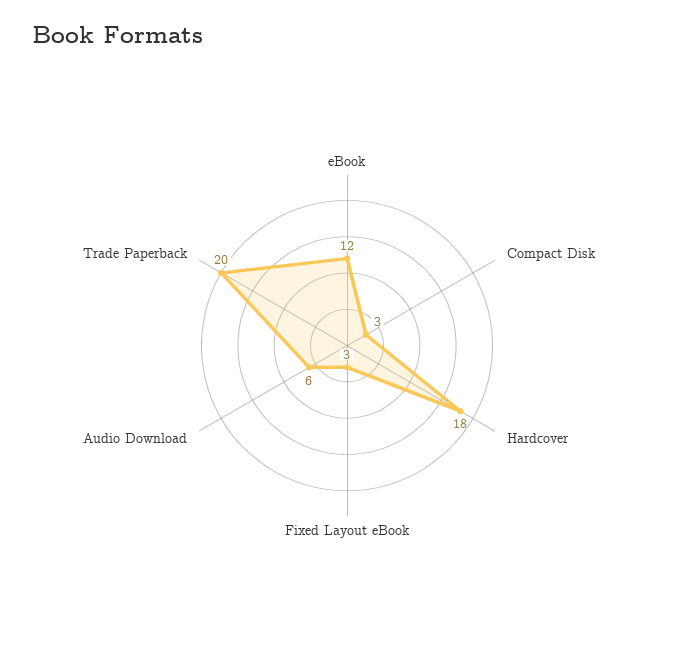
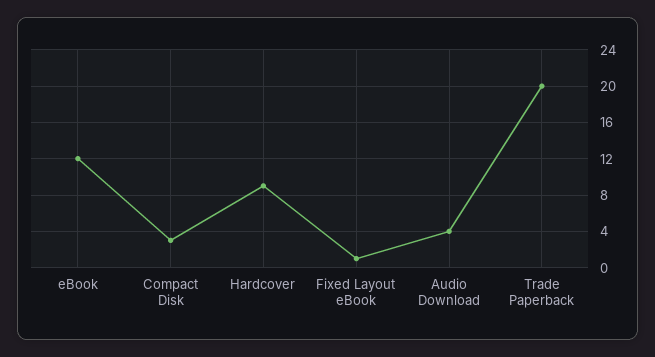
  {
    "eBook": 12,
    "Compact Disk": 3,
-   "Hardcover": 18,
+   "Hardcover": 9,
-   "Fixed Layout eBook": 3,
+   "Fixed Layout eBook": 1,
-   "Audio Download": 6,
+   "Audio Download": 4,
    "Trade Paperback": 20
  }

